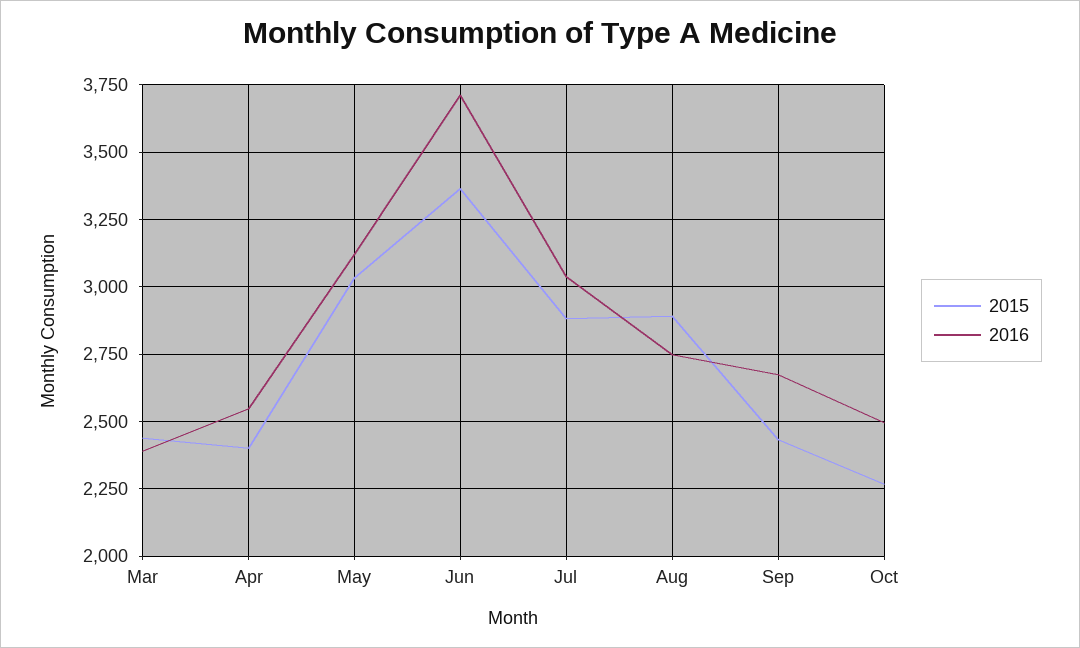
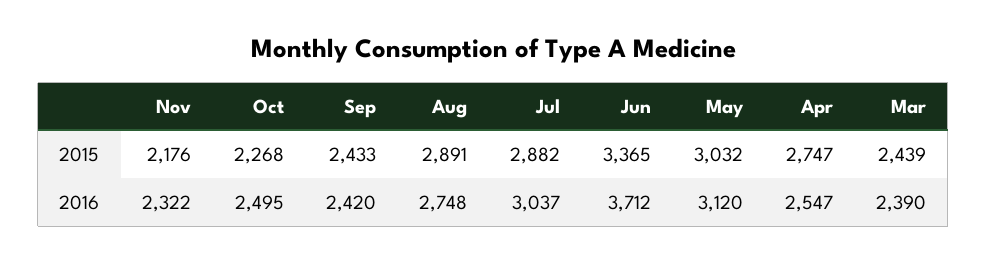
  {
    "2015": {
      "Mar": 2439,
-     "Apr": 2400,
+     "Apr": 2747,
      "May": 3032,
      "Jun": 3365,
      "Jul": 2882,
      "Aug": 2891,
      "Sep": 2433,
-     "Oct": 2268
+     "Oct": 2268,
+     "Nov": 2176
    },
    "2016": {
      "Mar": 2390,
      "Apr": 2547,
      "May": 3120,
      "Jun": 3712,
      "Jul": 3037,
      "Aug": 2748,
-     "Sep": 2675,
+     "Sep": 2420,
-     "Oct": 2495
+     "Oct": 2495,
+     "Nov": 2322
    }
  }

